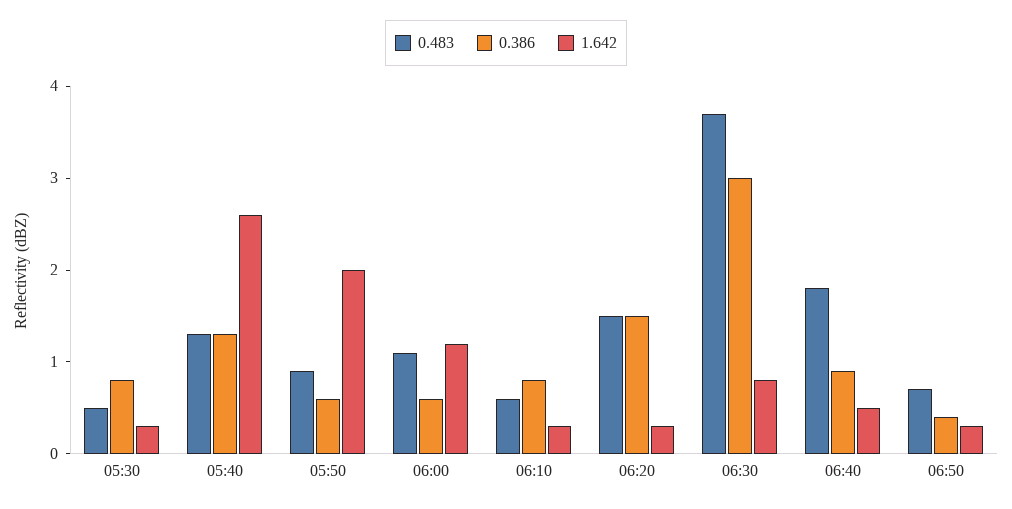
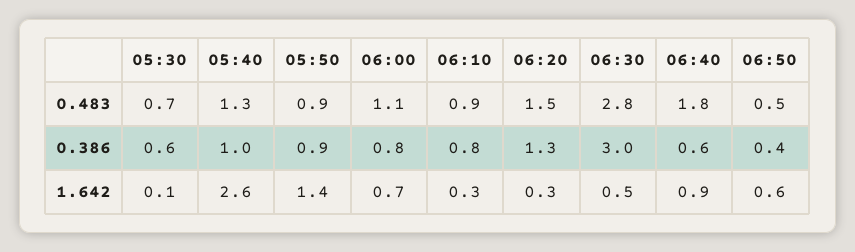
  {
    "0.483": {
-     "05:30": 0.5,
+     "05:30": 0.7,
      "05:40": 1.3,
      "05:50": 0.9,
      "06:00": 1.1,
-     "06:10": 0.6,
+     "06:10": 0.9,
      "06:20": 1.5,
-     "06:30": 3.7,
+     "06:30": 2.8,
      "06:40": 1.8,
-     "06:50": 0.7
+     "06:50": 0.5
    },
    "0.386": {
-     "05:30": 0.8,
+     "05:30": 0.6,
-     "05:40": 1.3,
+     "05:40": 1,
-     "05:50": 0.6,
+     "05:50": 0.9,
-     "06:00": 0.6,
+     "06:00": 0.8,
      "06:10": 0.8,
-     "06:20": 1.5,
+     "06:20": 1.3,
      "06:30": 3,
-     "06:40": 0.9,
+     "06:40": 0.6,
      "06:50": 0.4
    },
    "1.642": {
-     "05:30": 0.3,
+     "05:30": 0.1,
      "05:40": 2.6,
-     "05:50": 2,
+     "05:50": 1.4,
-     "06:00": 1.2,
+     "06:00": 0.7,
      "06:10": 0.3,
      "06:20": 0.3,
-     "06:30": 0.8,
+     "06:30": 0.5,
-     "06:40": 0.5,
+     "06:40": 0.9,
-     "06:50": 0.3
+     "06:50": 0.6
    }
  }

